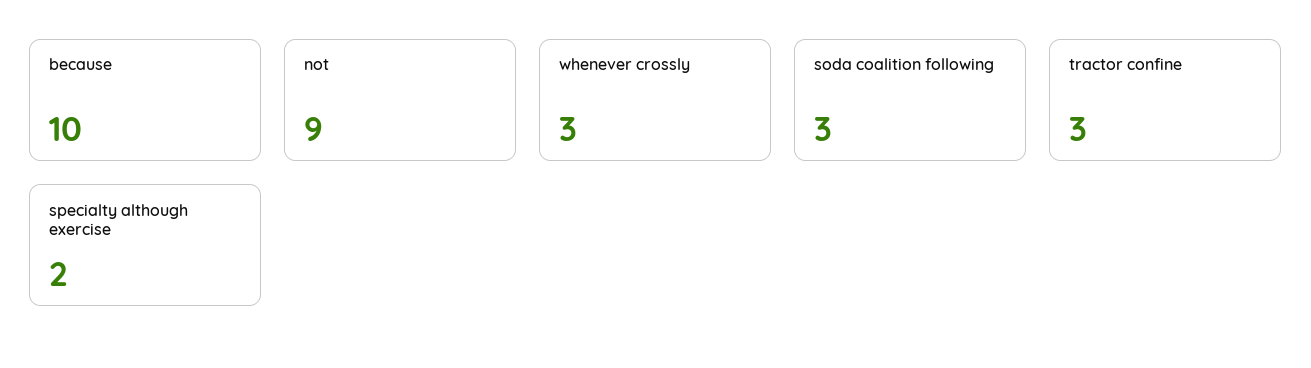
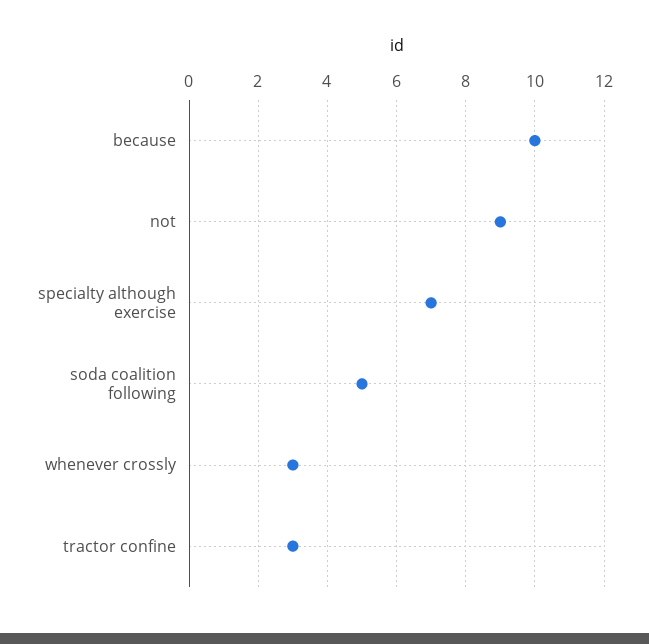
  {
    "because": 10,
    "not": 9,
    "whenever crossly": 3,
-   "soda coalition following": 3,
+   "soda coalition following": 5,
    "tractor confine": 3,
-   "specialty although exercise": 2
+   "specialty although exercise": 7
  }

